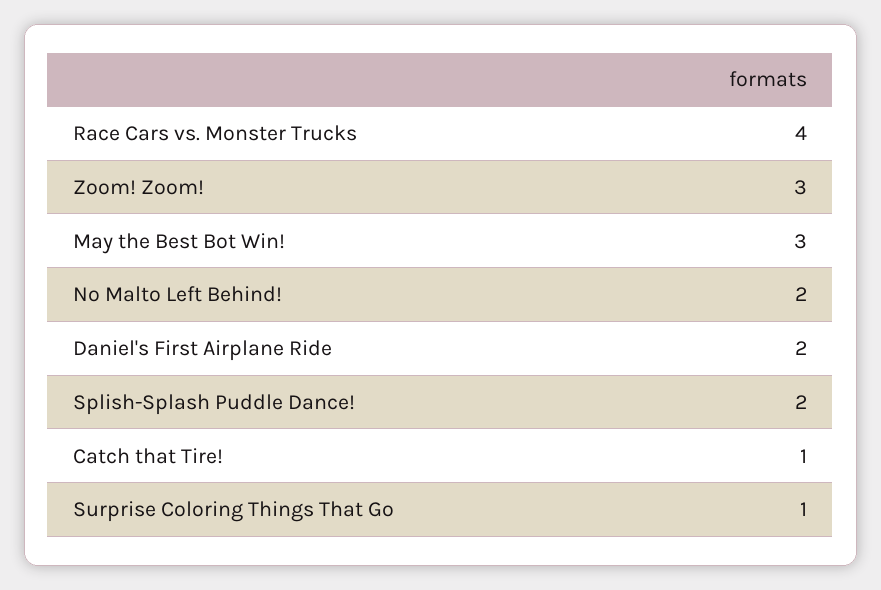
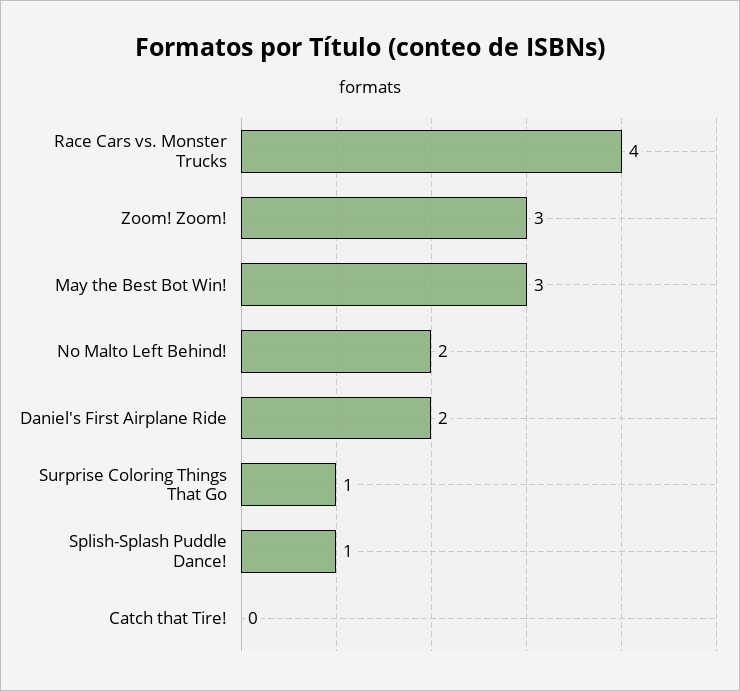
  {
    "Race Cars vs. Monster Trucks": 4,
    "Zoom! Zoom!": 3,
    "May the Best Bot Win!": 3,
    "No Malto Left Behind!": 2,
    "Daniel's First Airplane Ride": 2,
-   "Splish-Splash Puddle Dance!": 2,
+   "Splish-Splash Puddle Dance!": 1,
-   "Catch that Tire!": 1,
+   "Catch that Tire!": 0,
    "Surprise Coloring Things That Go": 1
  }

